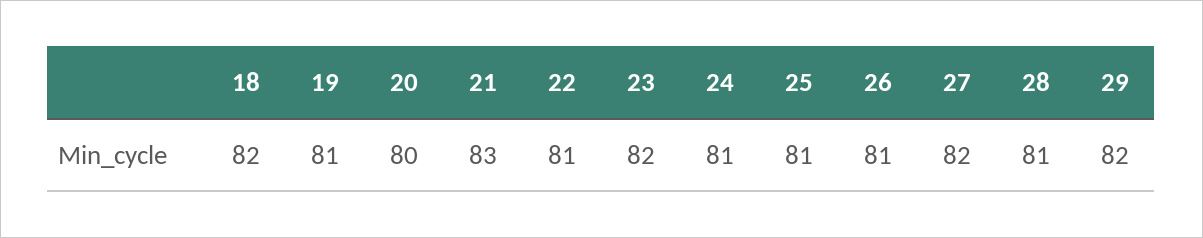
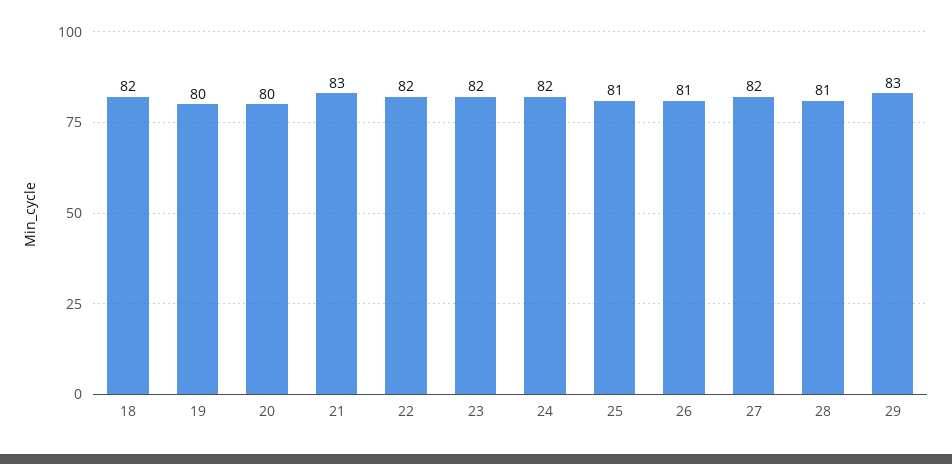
  {
    "18": 82,
-   "19": 81,
+   "19": 80,
    "20": 80,
    "21": 83,
-   "22": 81,
+   "22": 82,
    "23": 82,
-   "24": 81,
+   "24": 82,
    "25": 81,
    "26": 81,
    "27": 82,
    "28": 81,
-   "29": 82
+   "29": 83
  }

